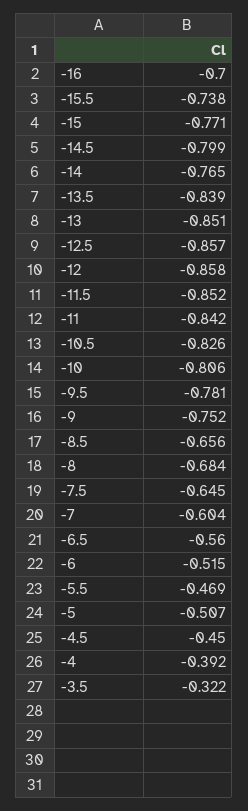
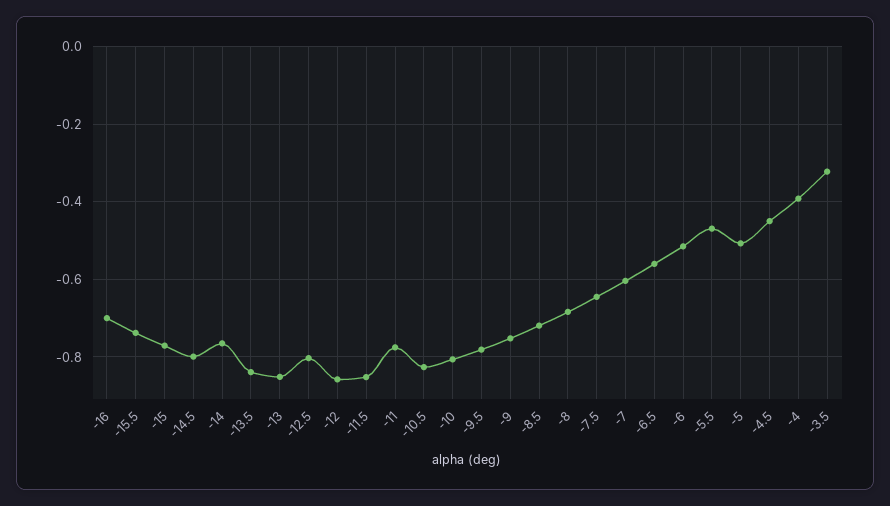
  {
    "-16": -0.7,
    "-15.5": -0.738,
    "-15": -0.771,
    "-14.5": -0.799,
    "-14": -0.765,
    "-13.5": -0.839,
    "-13": -0.851,
-   "-12.5": -0.857,
+   "-12.5": -0.8,
    "-12": -0.858,
    "-11.5": -0.852,
-   "-11": -0.842,
+   "-11": -0.78,
    "-10.5": -0.826,
    "-10": -0.806,
    "-9.5": -0.781,
    "-9": -0.752,
-   "-8.5": -0.656,
+   "-8.5": -0.72,
    "-8": -0.684,
    "-7.5": -0.645,
    "-7": -0.604,
    "-6.5": -0.56,
    "-6": -0.515,
    "-5.5": -0.469,
    "-5": -0.507,
    "-4.5": -0.45,
    "-4": -0.392,
    "-3.5": -0.322
  }

